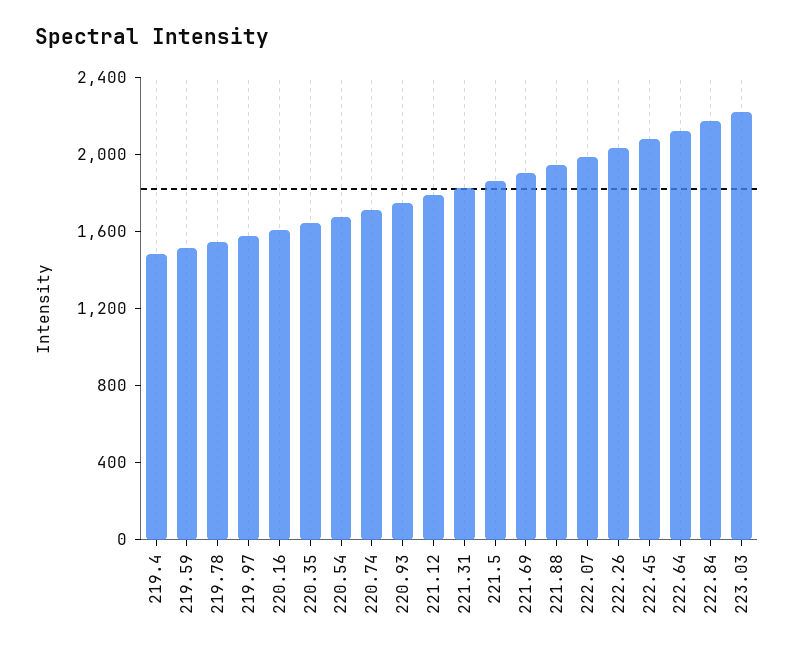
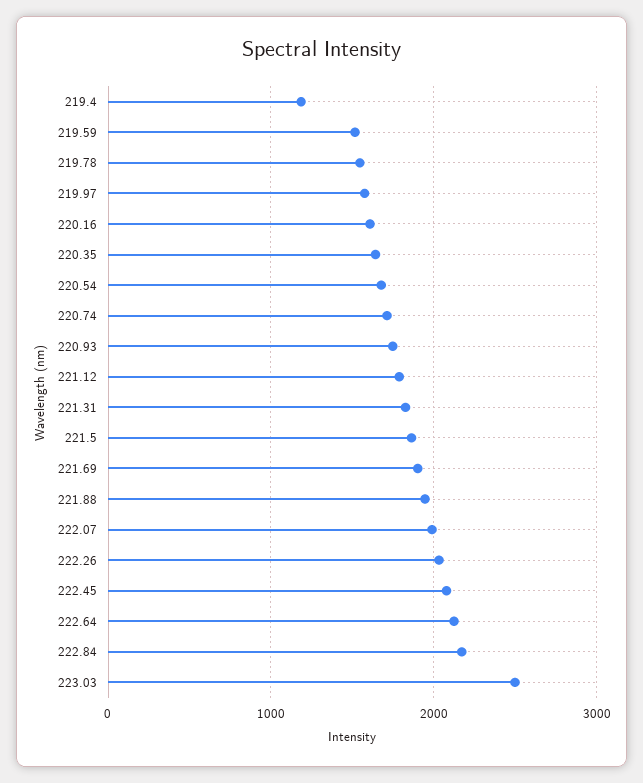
  {
-   "219.4": 1500,
+   "219.4": 1200,
    "219.59": 1500,
    "219.78": 1500,
    "219.97": 1600,
    "220.16": 1600,
    "220.35": 1600,
    "220.54": 1700,
    "220.74": 1700,
    "220.93": 1700,
    "221.12": 1800,
    "221.31": 1800,
    "221.5": 1900,
    "221.69": 1900,
    "221.88": 1900,
    "222.07": 2000,
    "222.26": 2000,
    "222.45": 2100,
    "222.64": 2100,
    "222.84": 2200,
-   "223.03": 2200
+   "223.03": 2500
  }

